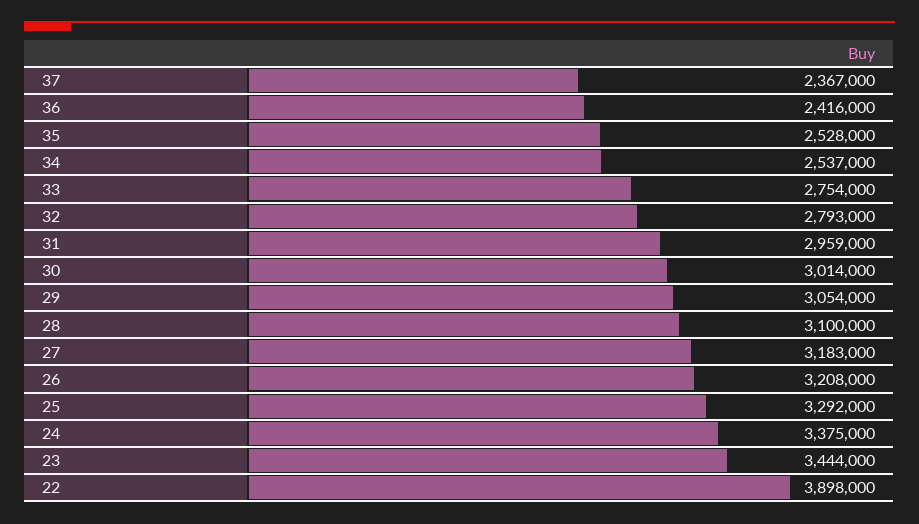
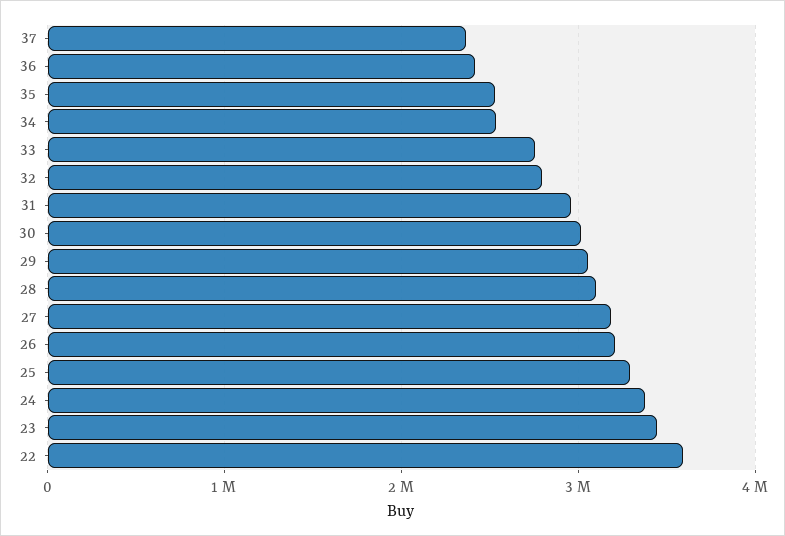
  {
    "37": 2367000,
    "36": 2416000,
    "35": 2528000,
    "34": 2537000,
    "33": 2754000,
    "32": 2793000,
    "31": 2959000,
    "30": 3014000,
    "29": 3054000,
    "28": 3100000,
    "27": 3183000,
    "26": 3208000,
    "25": 3292000,
    "24": 3375000,
    "23": 3444000,
-   "22": 3898000
+   "22": 3600000
  }

